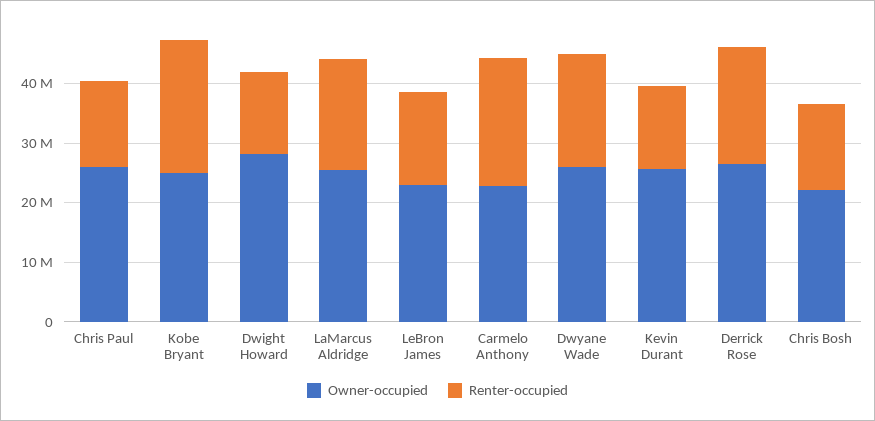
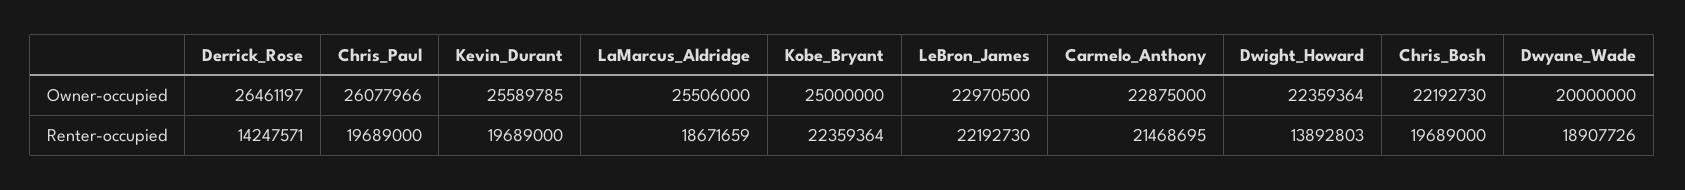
  {
    "Owner-occupied": {
      "Chris Paul": 26077966,
      "Kobe Bryant": 25000000,
-     "Dwight Howard": 28000000,
+     "Dwight Howard": 22359364,
      "LaMarcus Aldridge": 25506000,
      "LeBron James": 22970500,
      "Carmelo Anthony": 22875000,
-     "Dwyane Wade": 26000000,
+     "Dwyane Wade": 20000000,
      "Kevin Durant": 25589785,
      "Derrick Rose": 26461197,
      "Chris Bosh": 22192730
    },
    "Renter-occupied": {
-     "Chris Paul": 14000000,
+     "Chris Paul": 19689000,
      "Kobe Bryant": 22359364,
      "Dwight Howard": 13892803,
      "LaMarcus Aldridge": 18671659,
-     "LeBron James": 16000000,
+     "LeBron James": 22192730,
      "Carmelo Anthony": 21468695,
      "Dwyane Wade": 18907726,
-     "Kevin Durant": 14000000,
+     "Kevin Durant": 19689000,
-     "Derrick Rose": 20000000,
+     "Derrick Rose": 14247571,
-     "Chris Bosh": 14000000
+     "Chris Bosh": 19689000
    }
  }

